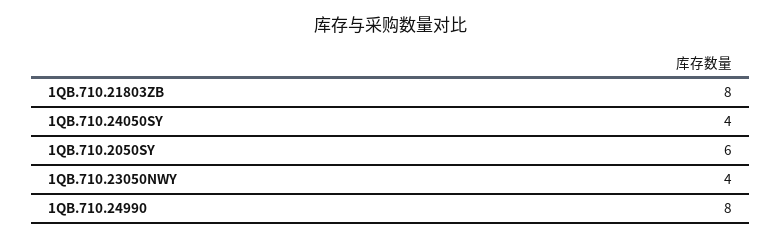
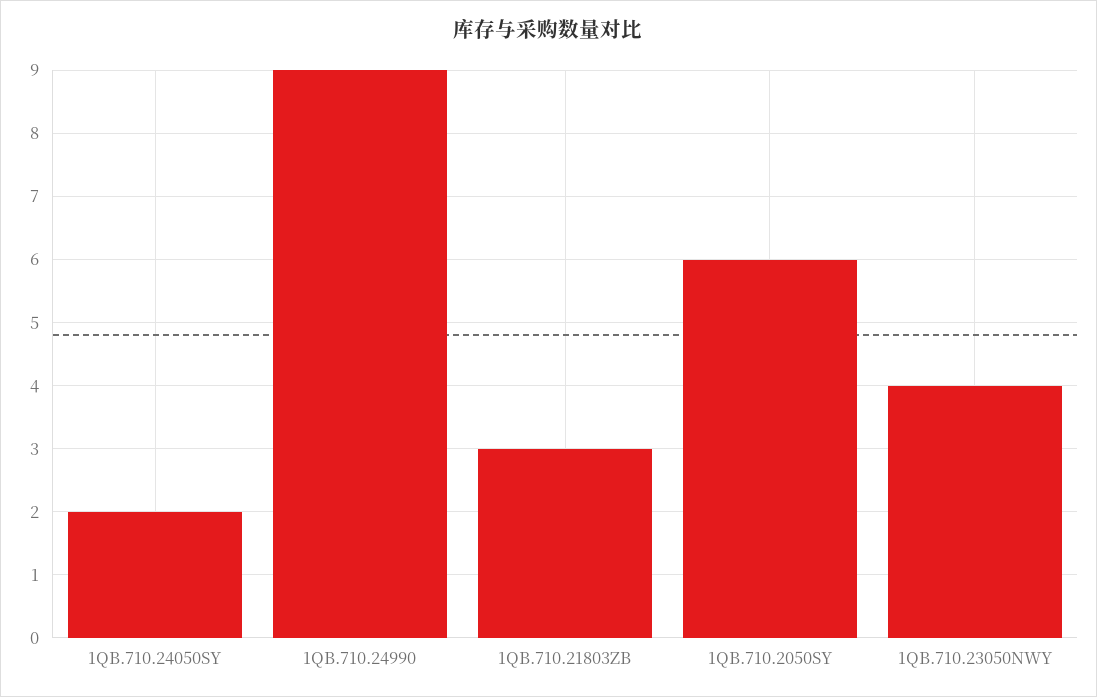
  {
-   "1QB.710.21803ZB": 8,
+   "1QB.710.21803ZB": 3,
-   "1QB.710.24050SY": 4,
+   "1QB.710.24050SY": 2,
    "1QB.710.2050SY": 6,
    "1QB.710.23050NWY": 4,
-   "1QB.710.24990": 8
+   "1QB.710.24990": 9
  }

